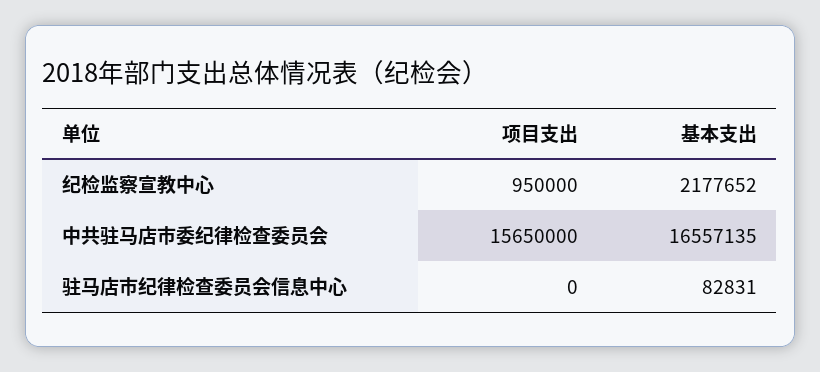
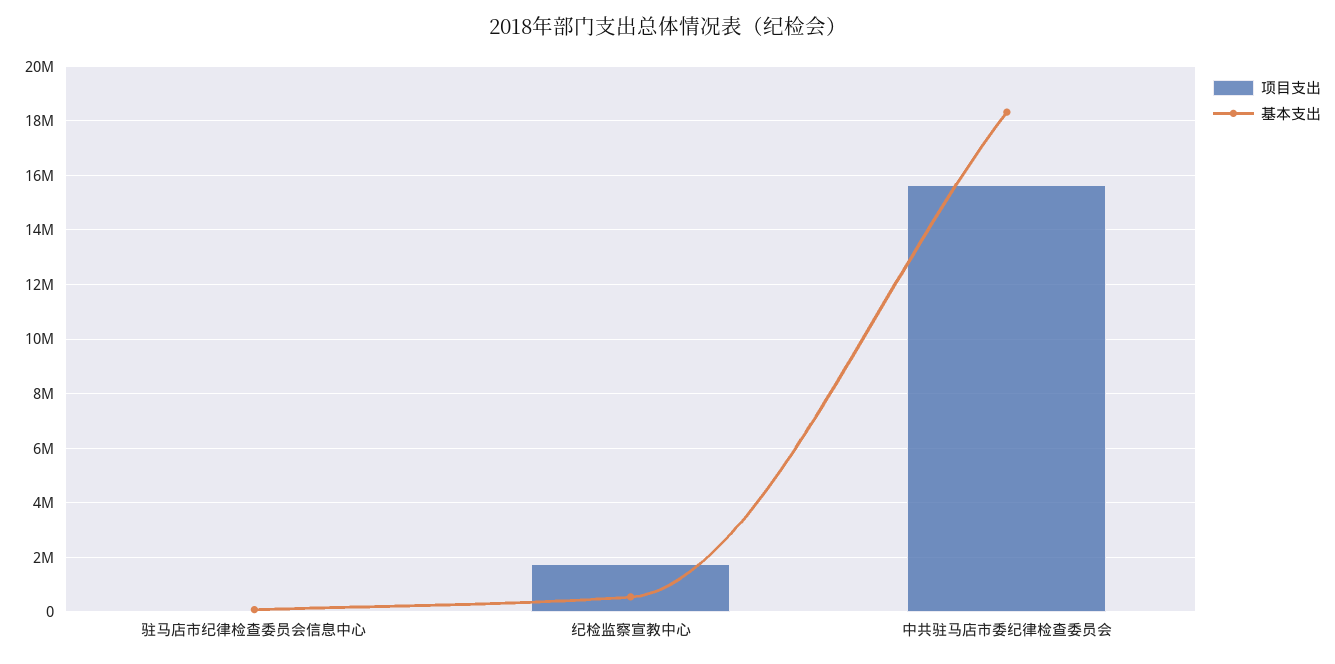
  {
    "项目支出": {
-     "纪检监察宣教中心": 950000,
+     "纪检监察宣教中心": 1750000,
      "中共驻马店市委纪律检查委员会": 15650000,
      "驻马店市纪律检查委员会信息中心": 0
    },
    "基本支出": {
-     "纪检监察宣教中心": 2177652,
+     "纪检监察宣教中心": 500000,
-     "中共驻马店市委纪律检查委员会": 16557135,
+     "中共驻马店市委纪律检查委员会": 18250000,
      "驻马店市纪律检查委员会信息中心": 82831
    }
  }

